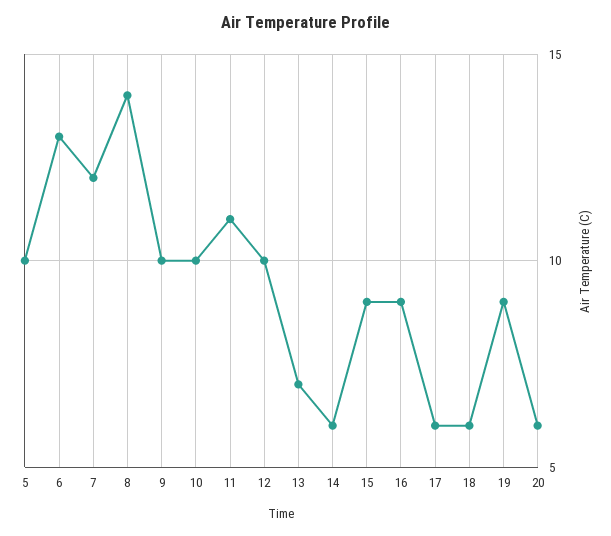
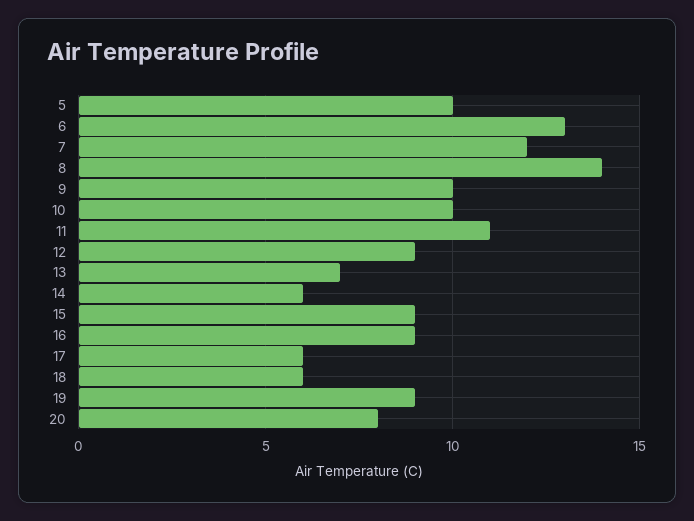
  {
    "5": 10,
    "6": 13,
    "7": 12,
    "8": 14,
    "9": 10,
    "10": 10,
    "11": 11,
-   "12": 10,
+   "12": 9,
    "13": 7,
    "14": 6,
    "15": 9,
    "16": 9,
    "17": 6,
    "18": 6,
    "19": 9,
-   "20": 6
+   "20": 8
  }

